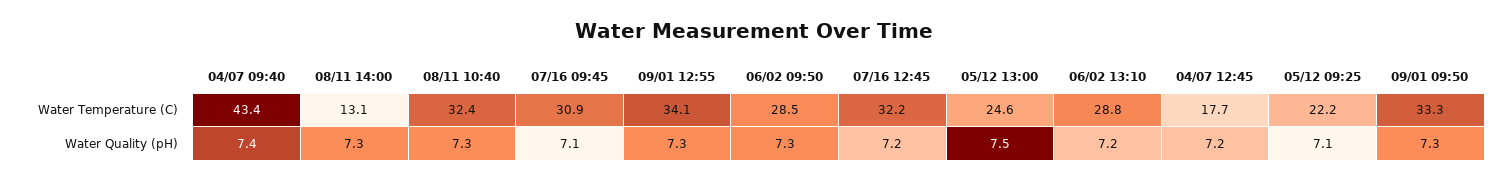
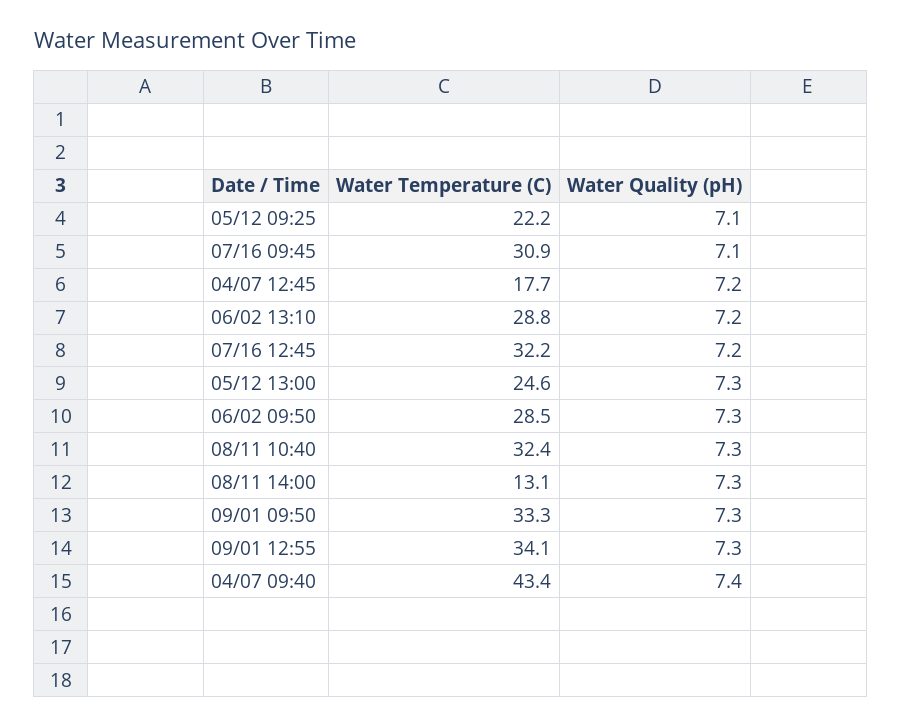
  {
    "04/07 09:40": {
      "Water Temperature (C)": 43.4,
      "Water Quality (pH)": 7.4
    },
    "08/11 14:00": {
      "Water Temperature (C)": 13.1,
      "Water Quality (pH)": 7.3
    },
    "08/11 10:40": {
      "Water Temperature (C)": 32.4,
      "Water Quality (pH)": 7.3
    },
    "07/16 09:45": {
      "Water Temperature (C)": 30.9,
      "Water Quality (pH)": 7.1
    },
    "09/01 12:55": {
      "Water Temperature (C)": 34.1,
      "Water Quality (pH)": 7.3
    },
    "06/02 09:50": {
      "Water Temperature (C)": 28.5,
      "Water Quality (pH)": 7.3
    },
    "07/16 12:45": {
      "Water Temperature (C)": 32.2,
      "Water Quality (pH)": 7.2
    },
    "05/12 13:00": {
      "Water Temperature (C)": 24.6,
-     "Water Quality (pH)": 7.5
+     "Water Quality (pH)": 7.3
    },
    "06/02 13:10": {
      "Water Temperature (C)": 28.8,
      "Water Quality (pH)": 7.2
    },
    "04/07 12:45": {
      "Water Temperature (C)": 17.7,
      "Water Quality (pH)": 7.2
    },
    "05/12 09:25": {
      "Water Temperature (C)": 22.2,
      "Water Quality (pH)": 7.1
    },
    "09/01 09:50": {
      "Water Temperature (C)": 33.3,
      "Water Quality (pH)": 7.3
    }
  }

